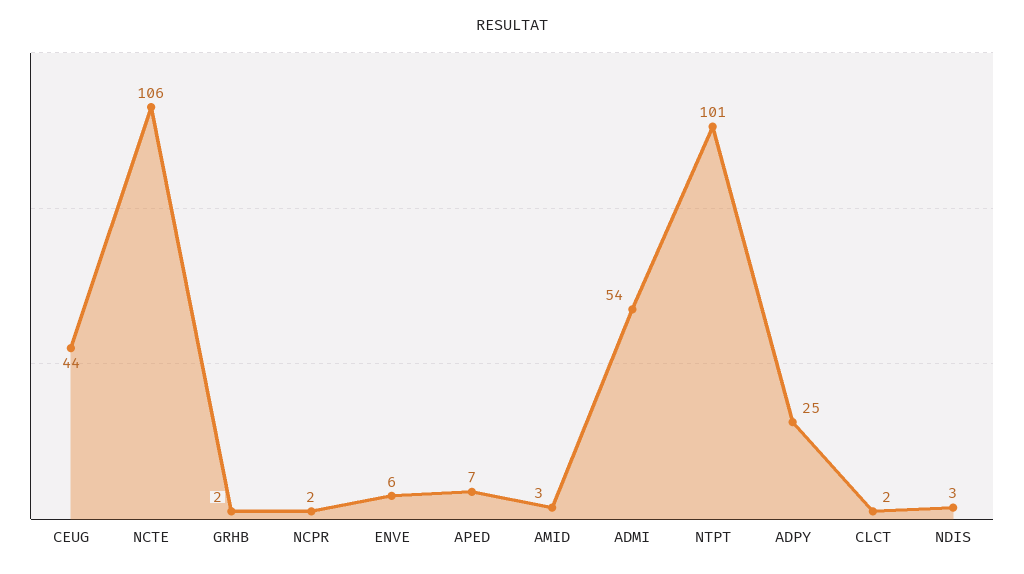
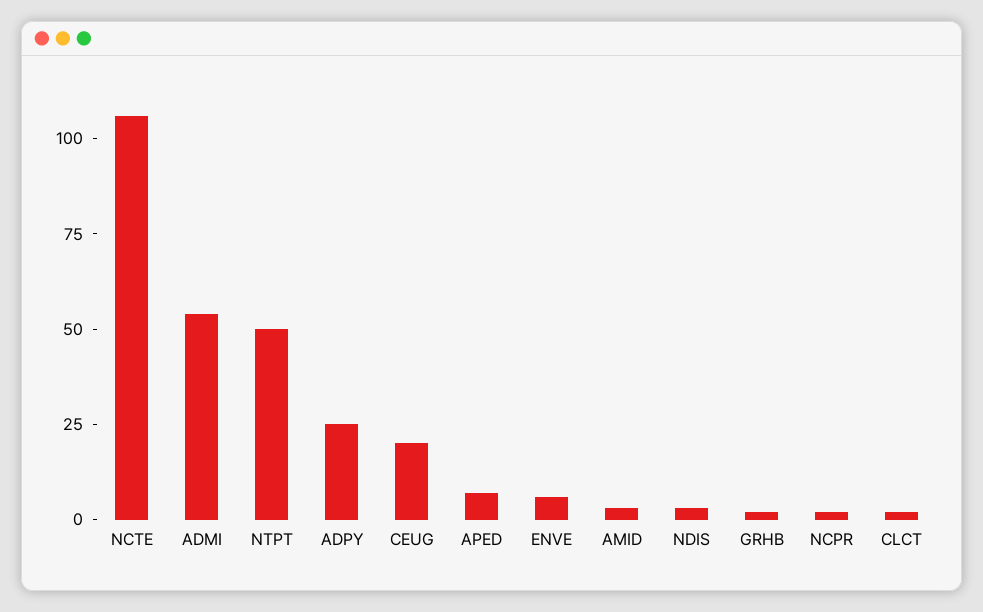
  {
-   "CEUG": 44,
+   "CEUG": 20,
    "NCTE": 106,
    "GRHB": 2,
    "NCPR": 2,
    "ENVE": 6,
    "APED": 7,
    "AMID": 3,
    "ADMI": 54,
-   "NTPT": 101,
+   "NTPT": 50,
    "ADPY": 25,
    "CLCT": 2,
    "NDIS": 3
  }

